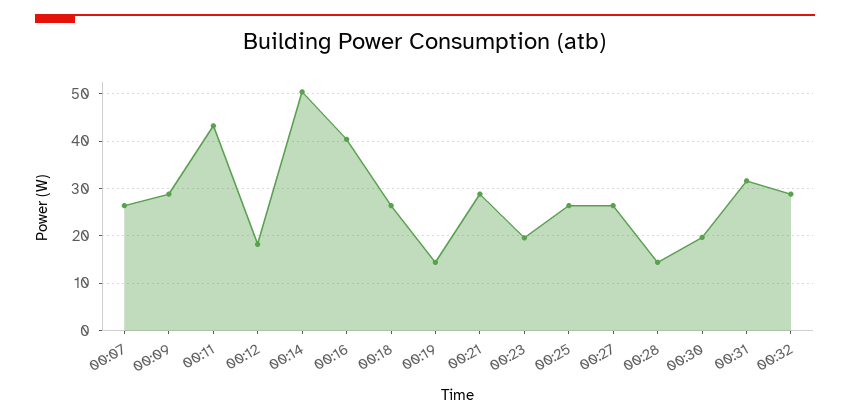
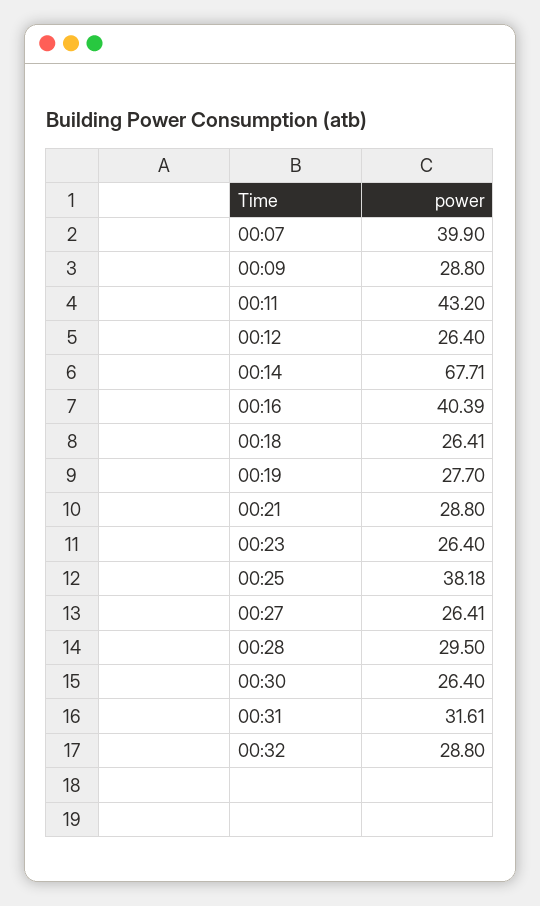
  {
-   "00:07": 26,
+   "00:07": 39.9,
    "00:09": 28.8,
    "00:11": 43.2,
-   "00:12": 18,
+   "00:12": 26.4,
-   "00:14": 50,
+   "00:14": 67.71,
    "00:16": 40.39,
    "00:18": 26.41,
-   "00:19": 14,
+   "00:19": 27.7,
    "00:21": 28.8,
-   "00:23": 20,
+   "00:23": 26.4,
-   "00:25": 26,
+   "00:25": 38.18,
    "00:27": 26.41,
-   "00:28": 14,
+   "00:28": 29.5,
-   "00:30": 20,
+   "00:30": 26.4,
    "00:31": 31.61,
    "00:32": 28.8
  }

